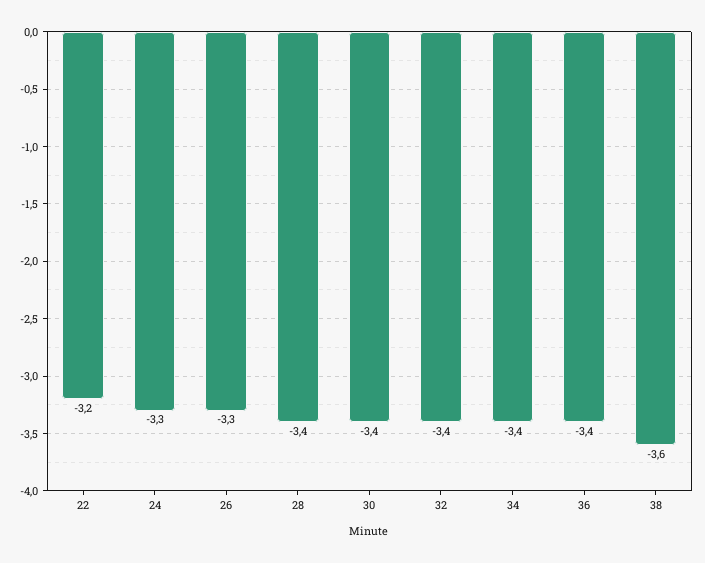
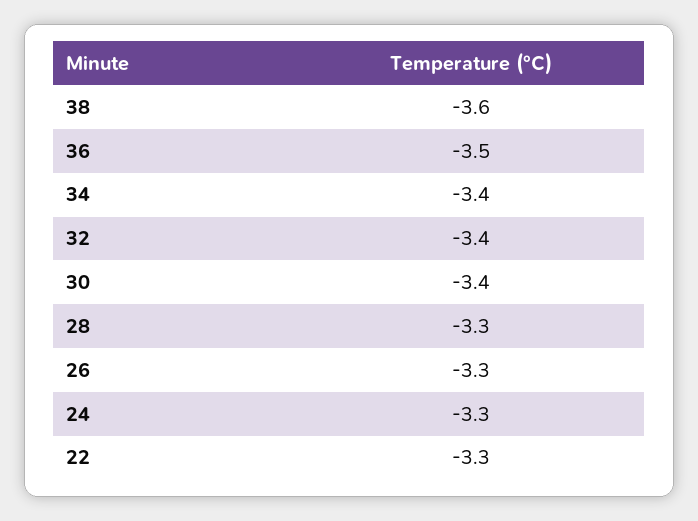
  {
-   "22": -3.2,
+   "22": -3.3,
    "24": -3.3,
    "26": -3.3,
-   "28": -3.4,
+   "28": -3.3,
    "30": -3.4,
    "32": -3.4,
    "34": -3.4,
-   "36": -3.4,
+   "36": -3.5,
    "38": -3.6
  }

